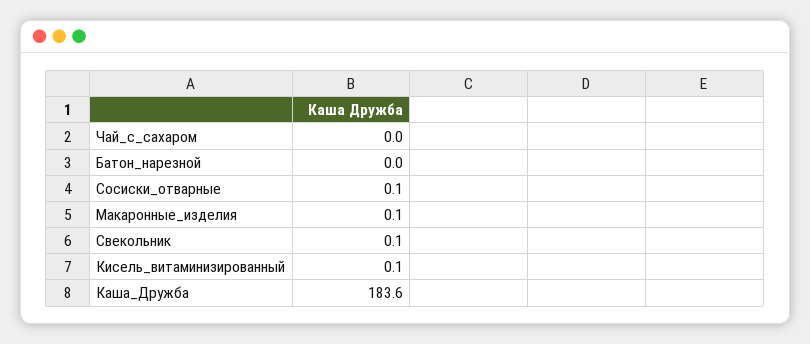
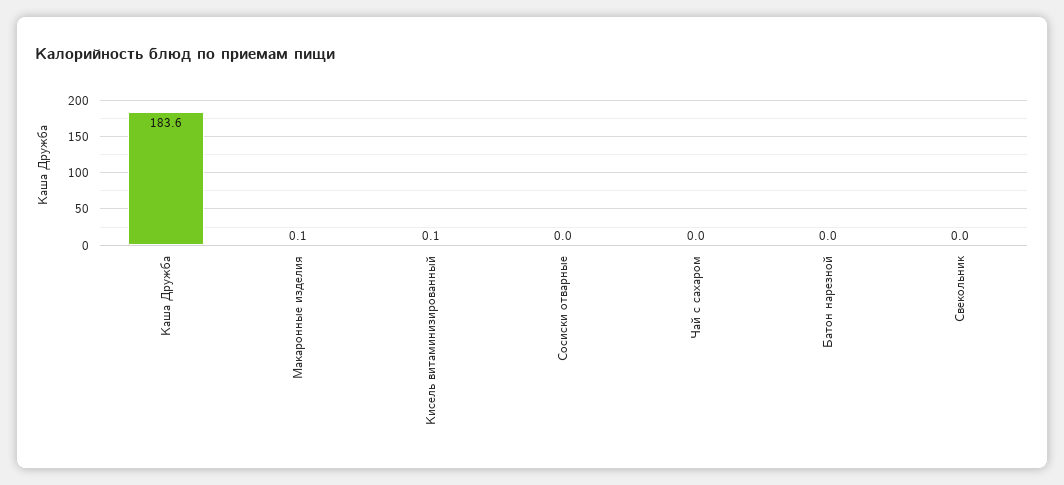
  {
    "Чай_с_сахаром": 0,
    "Батон_нарезной": 0,
-   "Сосиски_отварные": 0.1,
+   "Сосиски_отварные": 0,
    "Макаронные_изделия": 0.1,
-   "Свекольник": 0.1,
+   "Свекольник": 0,
    "Кисель_витаминизированный": 0.1,
    "Каша_Дружба": 183.6
  }

